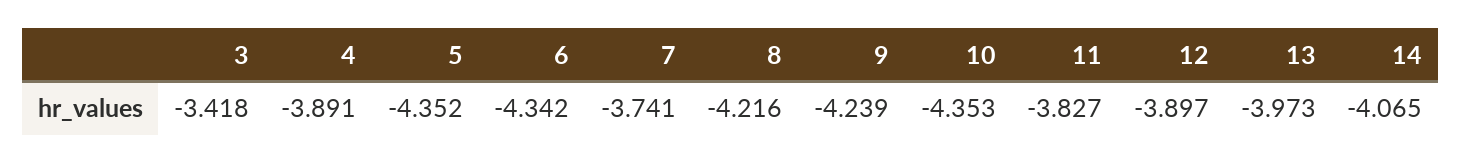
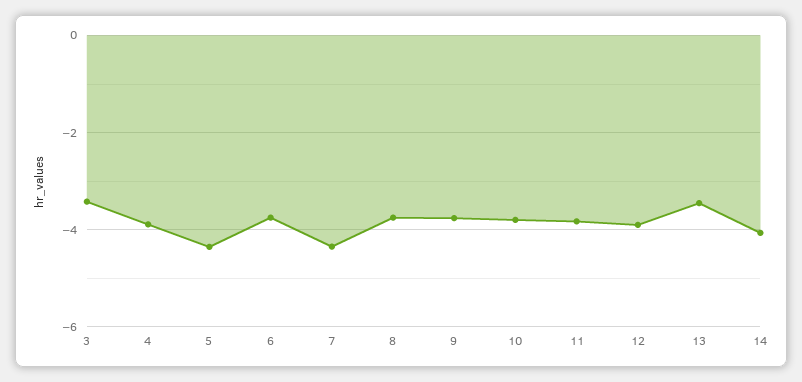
  {
    "3": -3.418,
    "4": -3.891,
    "5": -4.352,
-   "6": -4.342,
+   "6": -3.8,
-   "7": -3.741,
+   "7": -4.4,
-   "8": -4.216,
+   "8": -3.8,
-   "9": -4.239,
+   "9": -3.8,
-   "10": -4.353,
+   "10": -3.8,
    "11": -3.827,
    "12": -3.897,
-   "13": -3.973,
+   "13": -3.4,
    "14": -4.065
  }

